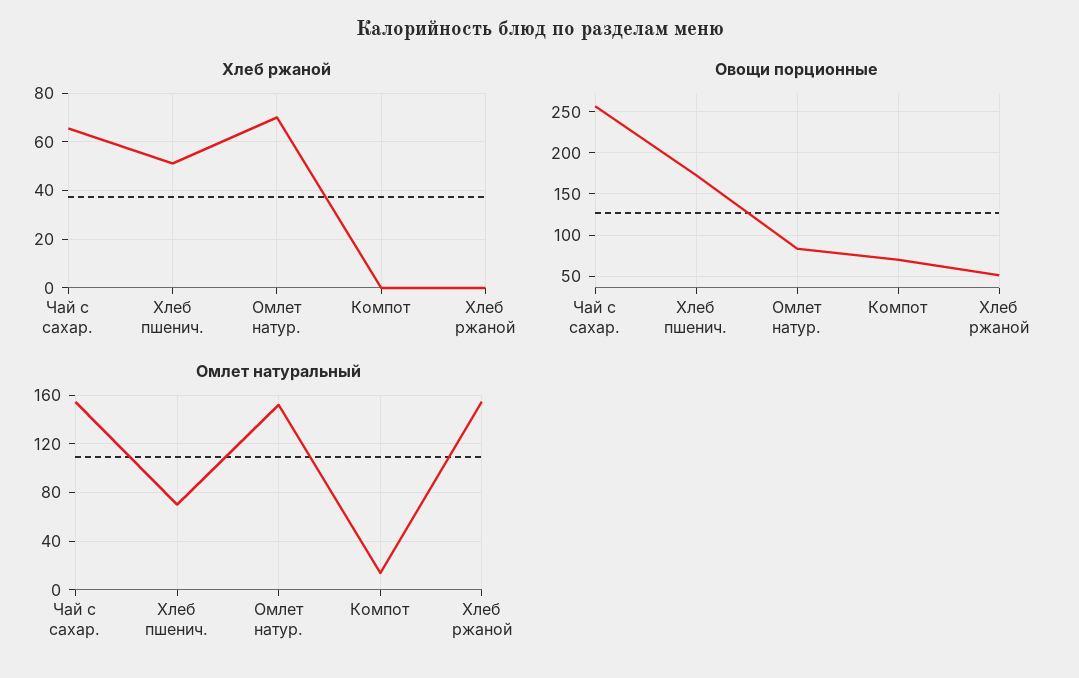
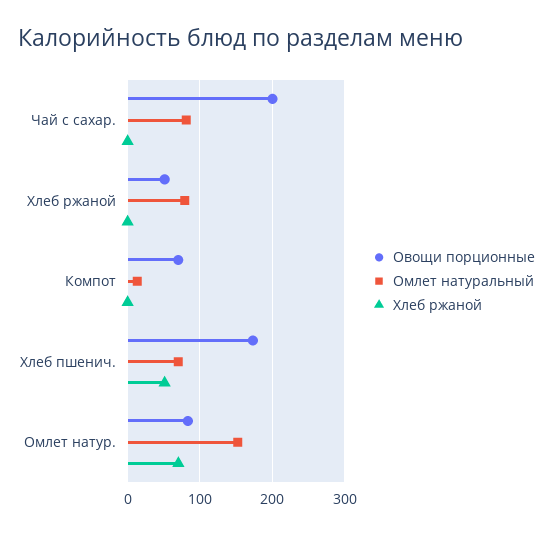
  {
    "Хлеб ржаной": {
-     "Чай с сахар.": 65,
+     "Чай с сахар.": 0,
      "Хлеб пшенич.": 50,
      "Омлет натур.": 70,
      "Компот": 0,
      "Хлеб ржаной": 0
    },
    "Овощи порционные": {
-     "Чай с сахар.": 260,
+     "Чай с сахар.": 200,
      "Хлеб пшенич.": 170,
      "Омлет натур.": 80,
      "Компот": 70,
      "Хлеб ржаной": 50
    },
    "Омлет натуральный": {
-     "Чай с сахар.": 155,
+     "Чай с сахар.": 80,
      "Хлеб пшенич.": 70,
      "Омлет натур.": 150,
      "Компот": 15,
-     "Хлеб ржаной": 155
+     "Хлеб ржаной": 80
    }
  }

